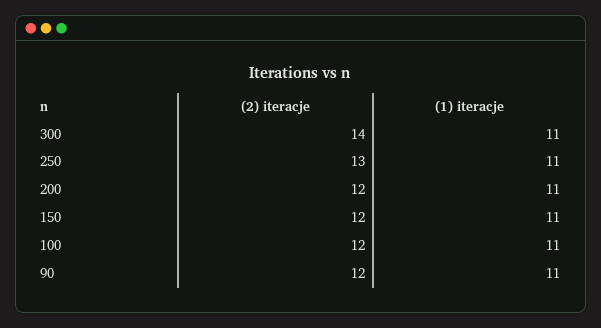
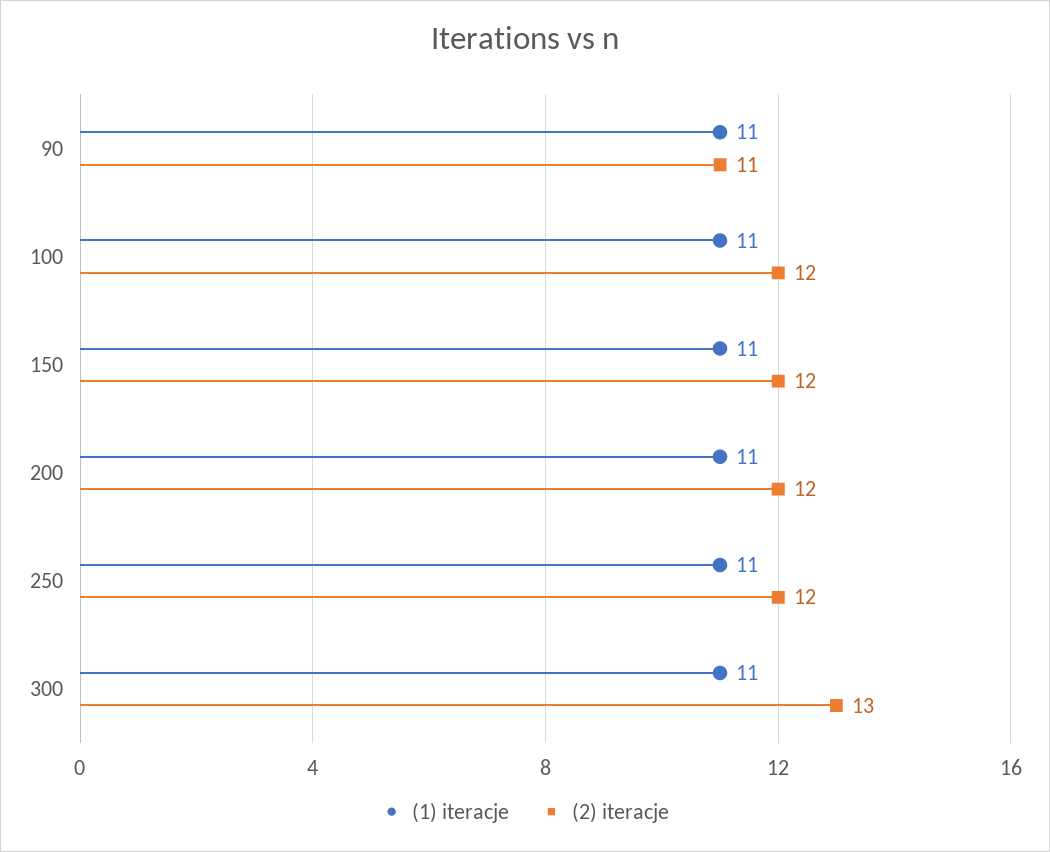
  {
    "(2) iteracje": {
-     "300": 14,
+     "300": 13,
-     "250": 13,
+     "250": 12,
      "200": 12,
      "150": 12,
      "100": 12,
-     "90": 12
+     "90": 11
    },
    "(1) iteracje": {
      "300": 11,
      "250": 11,
      "200": 11,
      "150": 11,
      "100": 11,
      "90": 11
    }
  }

